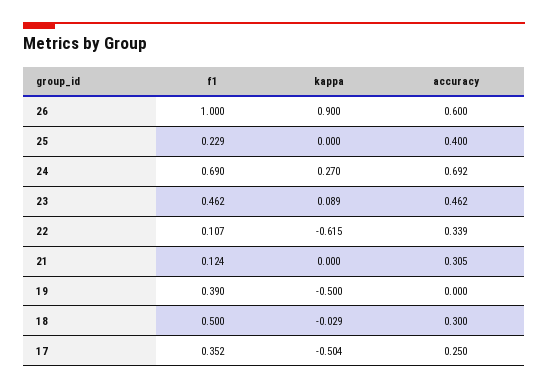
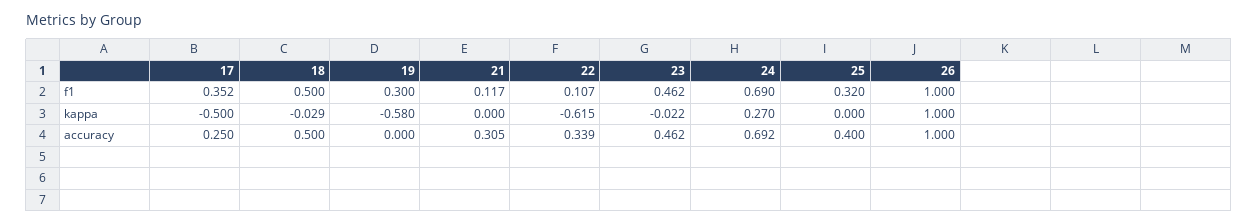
  {
    "f1": {
      "26": 1,
-     "25": 0.229,
+     "25": 0.32,
      "24": 0.69,
      "23": 0.462,
      "22": 0.107,
-     "21": 0.124,
+     "21": 0.117,
-     "19": 0.39,
+     "19": 0.3,
      "18": 0.5,
      "17": 0.352
    },
    "kappa": {
-     "26": 0.9,
+     "26": 1,
      "25": 0,
      "24": 0.27,
-     "23": 0.089,
+     "23": -0.022,
      "22": -0.615,
      "21": 0,
-     "19": -0.5,
+     "19": -0.58,
      "18": -0.029,
-     "17": -0.504
+     "17": -0.5
    },
    "accuracy": {
-     "26": 0.6,
+     "26": 1,
      "25": 0.4,
      "24": 0.692,
      "23": 0.462,
      "22": 0.339,
      "21": 0.305,
      "19": 0,
-     "18": 0.3,
+     "18": 0.5,
      "17": 0.25
    }
  }

